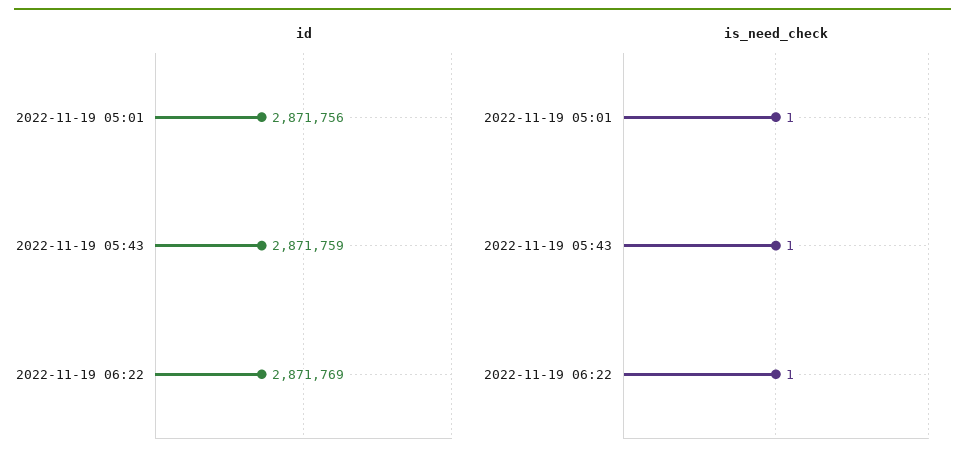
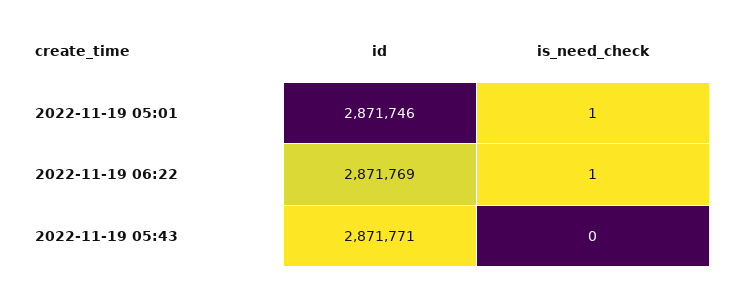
  {
    "id": {
-     "2022-11-19 05:01": 2871756,
+     "2022-11-19 05:01": 2871746,
-     "2022-11-19 05:43": 2871759,
+     "2022-11-19 05:43": 2871771,
      "2022-11-19 06:22": 2871769
    },
    "is_need_check": {
      "2022-11-19 05:01": 1,
-     "2022-11-19 05:43": 1,
+     "2022-11-19 05:43": 0,
      "2022-11-19 06:22": 1
    }
  }

